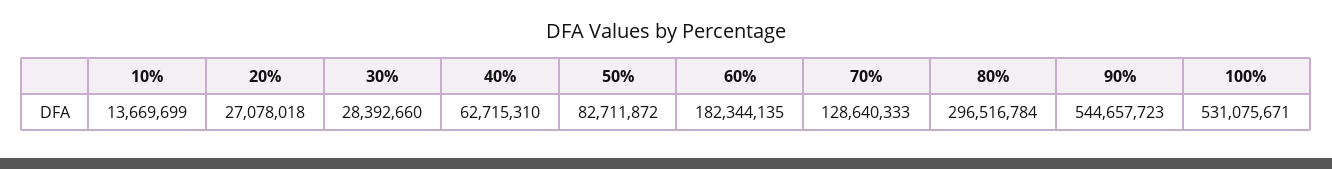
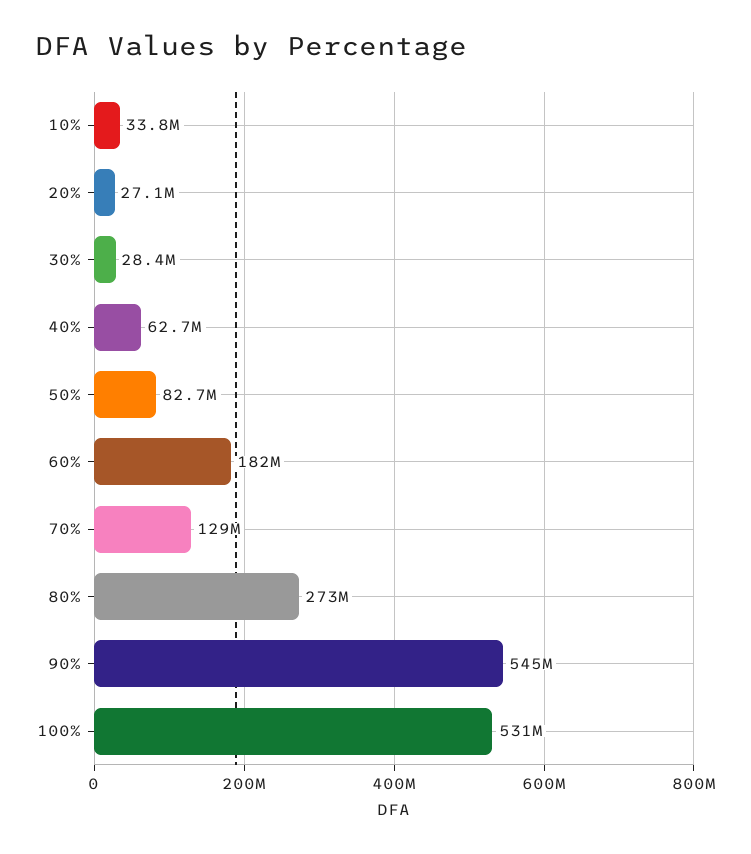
  {
-   "10%": 13669699,
+   "10%": 33800000,
    "20%": 27078018,
    "30%": 28392660,
    "40%": 62715310,
    "50%": 82711872,
    "60%": 182344135,
    "70%": 128640333,
-   "80%": 296516784,
+   "80%": 273000000,
    "90%": 544657723,
    "100%": 531075671
  }

